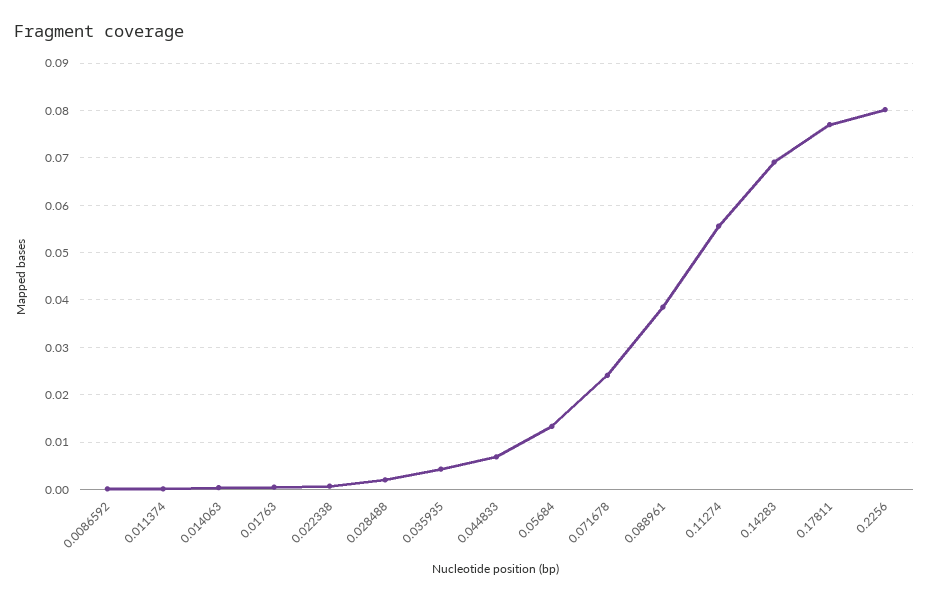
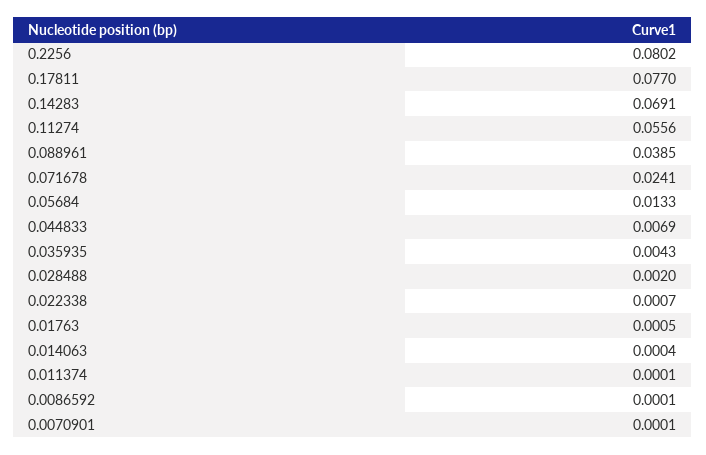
  {
    "0.0086592": 0.0001,
    "0.011374": 0.0001,
    "0.014063": 0.0004,
    "0.01763": 0.0005,
    "0.022338": 0.0007,
    "0.028488": 0.002,
    "0.035935": 0.0043,
    "0.044833": 0.0069,
    "0.05684": 0.0133,
    "0.071678": 0.0241,
    "0.088961": 0.0385,
    "0.11274": 0.0556,
    "0.14283": 0.0691,
    "0.17811": 0.077,
-   "0.2256": 0.0802
+   "0.2256": 0.0802,
+   "0.0070901": 0.0001
  }

